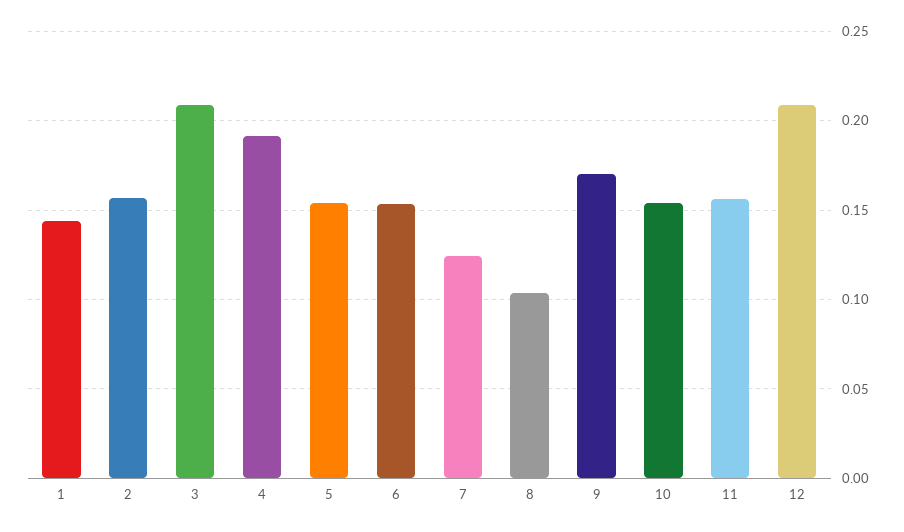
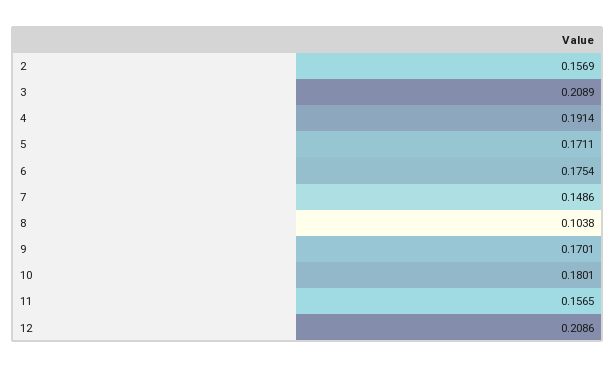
  {
-   "1": 0.145,
    "2": 0.1569,
    "3": 0.2089,
    "4": 0.1914,
-   "5": 0.155,
+   "5": 0.1711,
-   "6": 0.155,
+   "6": 0.1754,
-   "7": 0.125,
+   "7": 0.1486,
    "8": 0.1038,
    "9": 0.1701,
-   "10": 0.155,
+   "10": 0.1801,
    "11": 0.1565,
    "12": 0.2086
  }

